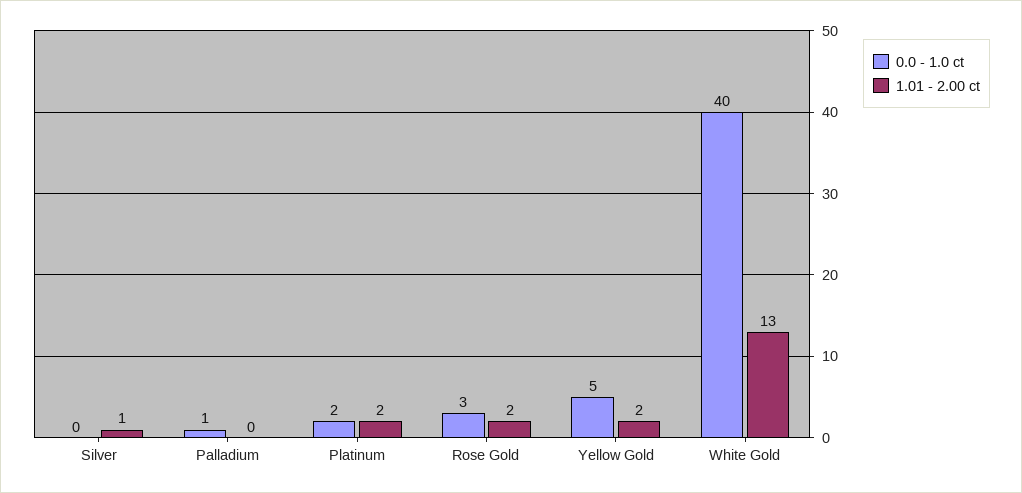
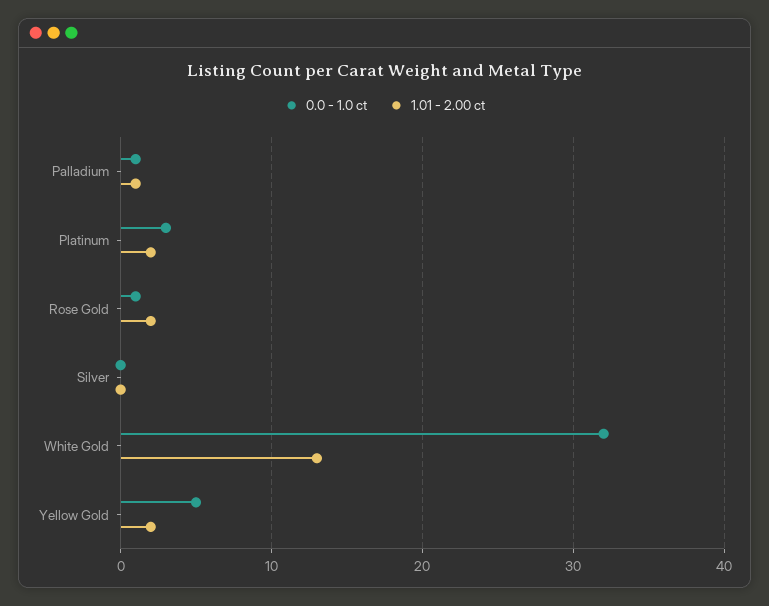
  {
    "0.0 - 1.0 ct": {
      "Silver": 0,
      "Palladium": 1,
-     "Platinum": 2,
+     "Platinum": 3,
-     "Rose Gold": 3,
+     "Rose Gold": 1,
      "Yellow Gold": 5,
-     "White Gold": 40
+     "White Gold": 32
    },
    "1.01 - 2.00 ct": {
-     "Silver": 1,
+     "Silver": 0,
-     "Palladium": 0,
+     "Palladium": 1,
      "Platinum": 2,
      "Rose Gold": 2,
      "Yellow Gold": 2,
      "White Gold": 13
    }
  }

